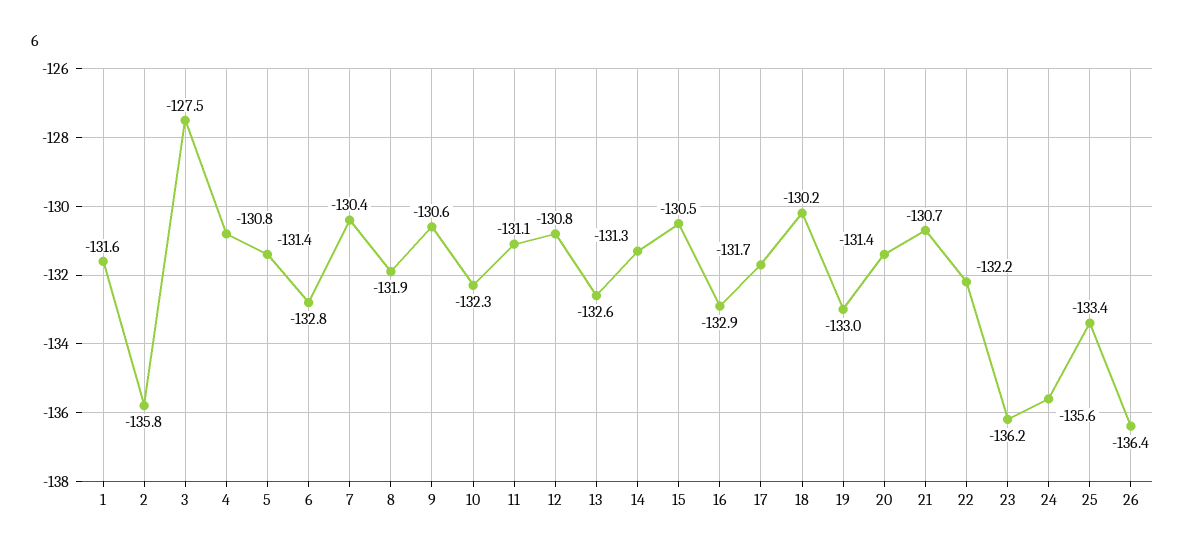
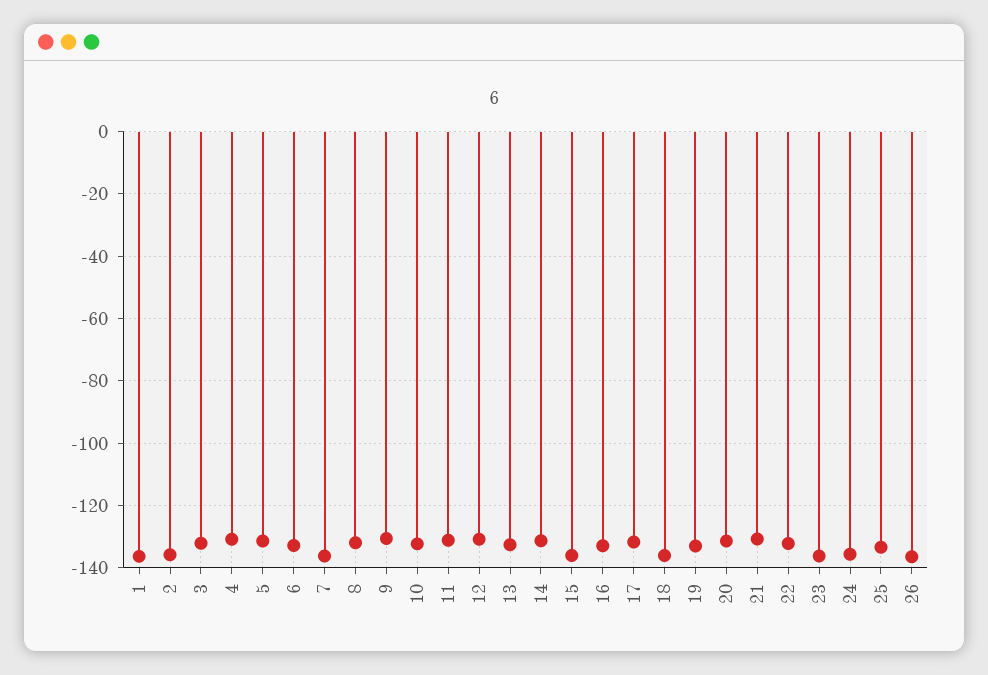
  {
-   "1": -131.6,
+   "1": -136,
    "2": -135.8,
-   "3": -127.5,
+   "3": -132,
    "4": -130.8,
    "5": -131.4,
    "6": -132.8,
-   "7": -130.4,
+   "7": -136,
    "8": -131.9,
    "9": -130.6,
    "10": -132.3,
    "11": -131.1,
    "12": -130.8,
    "13": -132.6,
    "14": -131.3,
-   "15": -130.5,
+   "15": -136,
    "16": -132.9,
    "17": -131.7,
-   "18": -130.2,
+   "18": -136,
    "19": -133,
    "20": -131.4,
    "21": -130.7,
    "22": -132.2,
    "23": -136.2,
    "24": -135.6,
    "25": -133.4,
    "26": -136.4
  }

